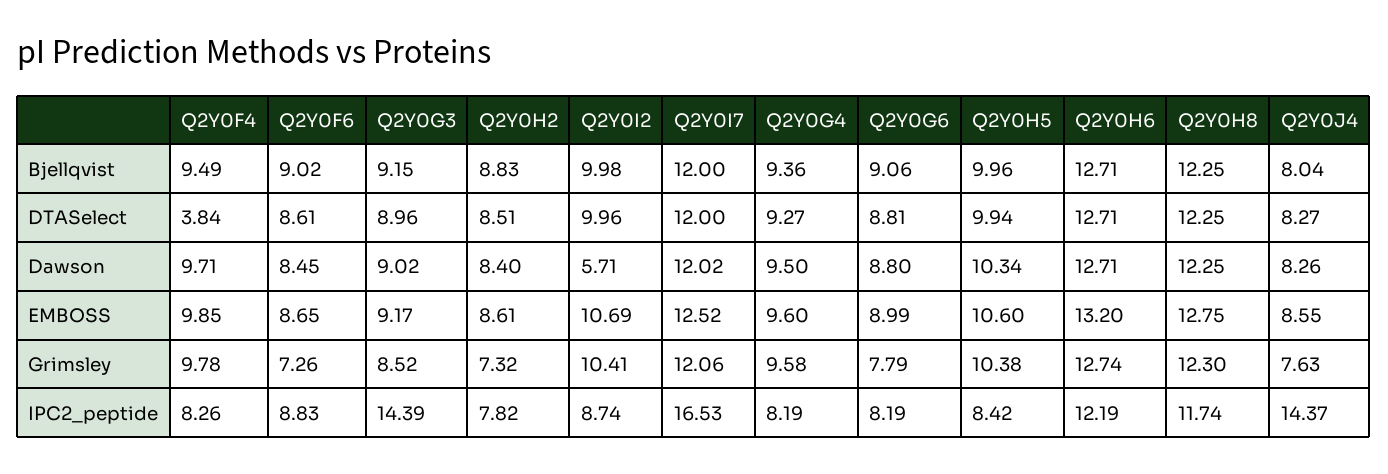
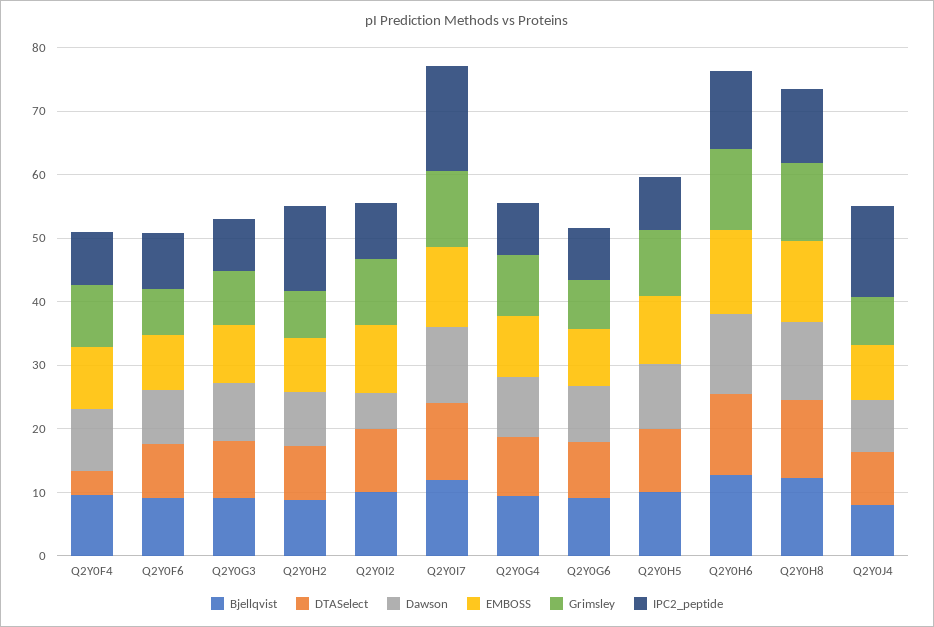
  {
    "Bjellqvist": {
      "Q2Y0F4": 9.49,
      "Q2Y0F6": 9.02,
      "Q2Y0G3": 9.15,
      "Q2Y0H2": 8.83,
      "Q2Y0I2": 9.98,
      "Q2Y0I7": 12,
      "Q2Y0G4": 9.36,
      "Q2Y0G6": 9.06,
      "Q2Y0H5": 9.96,
      "Q2Y0H6": 12.71,
      "Q2Y0H8": 12.25,
      "Q2Y0J4": 8.04
    },
    "DTASelect": {
      "Q2Y0F4": 3.84,
      "Q2Y0F6": 8.61,
      "Q2Y0G3": 8.96,
      "Q2Y0H2": 8.51,
      "Q2Y0I2": 9.96,
      "Q2Y0I7": 12,
      "Q2Y0G4": 9.27,
      "Q2Y0G6": 8.81,
      "Q2Y0H5": 9.94,
      "Q2Y0H6": 12.71,
      "Q2Y0H8": 12.25,
      "Q2Y0J4": 8.27
    },
    "Dawson": {
      "Q2Y0F4": 9.71,
      "Q2Y0F6": 8.45,
      "Q2Y0G3": 9.02,
      "Q2Y0H2": 8.4,
      "Q2Y0I2": 5.71,
      "Q2Y0I7": 12.02,
      "Q2Y0G4": 9.5,
      "Q2Y0G6": 8.8,
      "Q2Y0H5": 10.34,
      "Q2Y0H6": 12.71,
      "Q2Y0H8": 12.25,
      "Q2Y0J4": 8.26
    },
    "EMBOSS": {
      "Q2Y0F4": 9.85,
      "Q2Y0F6": 8.65,
      "Q2Y0G3": 9.17,
      "Q2Y0H2": 8.61,
      "Q2Y0I2": 10.69,
      "Q2Y0I7": 12.52,
      "Q2Y0G4": 9.6,
      "Q2Y0G6": 8.99,
      "Q2Y0H5": 10.6,
      "Q2Y0H6": 13.2,
      "Q2Y0H8": 12.75,
      "Q2Y0J4": 8.55
    },
    "Grimsley": {
      "Q2Y0F4": 9.78,
      "Q2Y0F6": 7.26,
      "Q2Y0G3": 8.52,
      "Q2Y0H2": 7.32,
      "Q2Y0I2": 10.41,
      "Q2Y0I7": 12.06,
      "Q2Y0G4": 9.58,
      "Q2Y0G6": 7.79,
      "Q2Y0H5": 10.38,
      "Q2Y0H6": 12.74,
      "Q2Y0H8": 12.3,
      "Q2Y0J4": 7.63
    },
    "IPC2_peptide": {
      "Q2Y0F4": 8.26,
      "Q2Y0F6": 8.83,
-     "Q2Y0G3": 14.39,
+     "Q2Y0G3": 8,
-     "Q2Y0H2": 7.82,
+     "Q2Y0H2": 14,
      "Q2Y0I2": 8.74,
      "Q2Y0I7": 16.53,
      "Q2Y0G4": 8.19,
      "Q2Y0G6": 8.19,
      "Q2Y0H5": 8.42,
      "Q2Y0H6": 12.19,
      "Q2Y0H8": 11.74,
      "Q2Y0J4": 14.37
    }
  }

